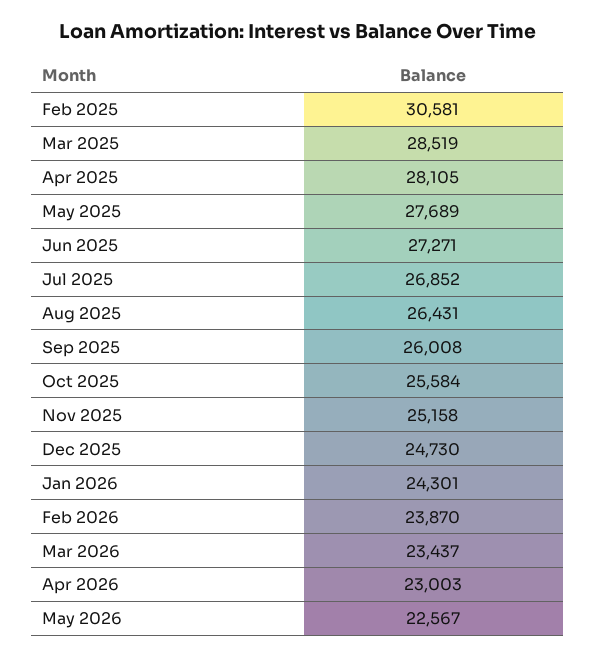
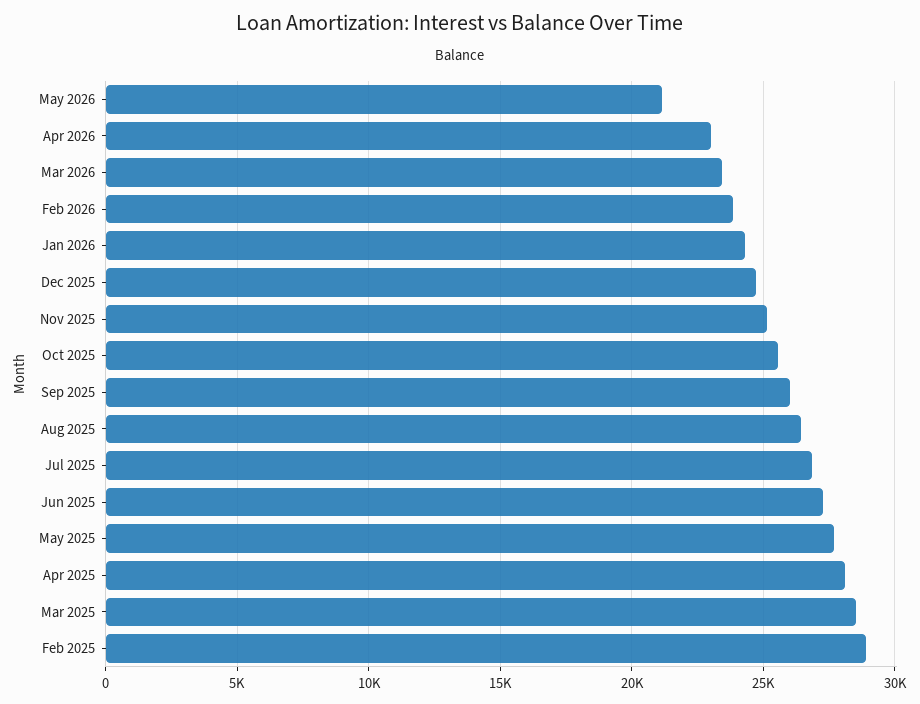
  {
-   "Feb 2025": 30581,
+   "Feb 2025": 29000,
    "Mar 2025": 28519,
    "Apr 2025": 28105,
    "May 2025": 27689,
    "Jun 2025": 27271,
    "Jul 2025": 26852,
    "Aug 2025": 26431,
    "Sep 2025": 26008,
    "Oct 2025": 25584,
    "Nov 2025": 25158,
    "Dec 2025": 24730,
    "Jan 2026": 24301,
    "Feb 2026": 23870,
    "Mar 2026": 23437,
    "Apr 2026": 23003,
-   "May 2026": 22567
+   "May 2026": 21000
  }

